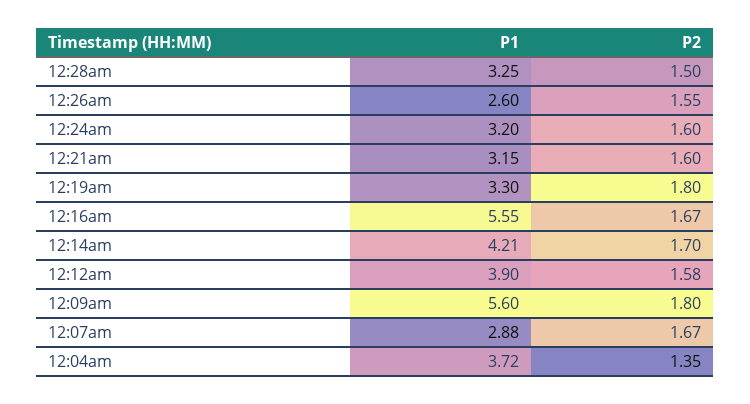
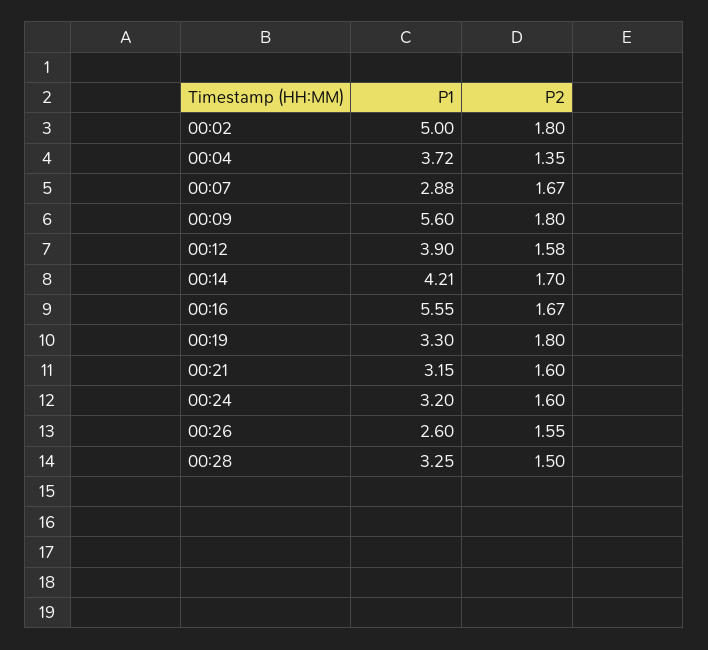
  {
    "P1": {
      "12:28am": 3.25,
      "12:26am": 2.6,
      "12:24am": 3.2,
      "12:21am": 3.15,
      "12:19am": 3.3,
      "12:16am": 5.55,
      "12:14am": 4.21,
      "12:12am": 3.9,
      "12:09am": 5.6,
      "12:07am": 2.88,
-     "12:04am": 3.72
+     "12:04am": 3.72,
+     "00:02": 5
    },
    "P2": {
      "12:28am": 1.5,
      "12:26am": 1.55,
      "12:24am": 1.6,
      "12:21am": 1.6,
      "12:19am": 1.8,
      "12:16am": 1.67,
      "12:14am": 1.7,
      "12:12am": 1.58,
      "12:09am": 1.8,
      "12:07am": 1.67,
-     "12:04am": 1.35
+     "12:04am": 1.35,
+     "00:02": 1.8
    }
  }

